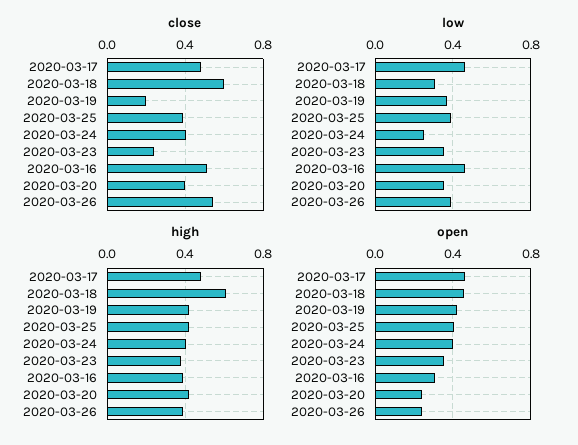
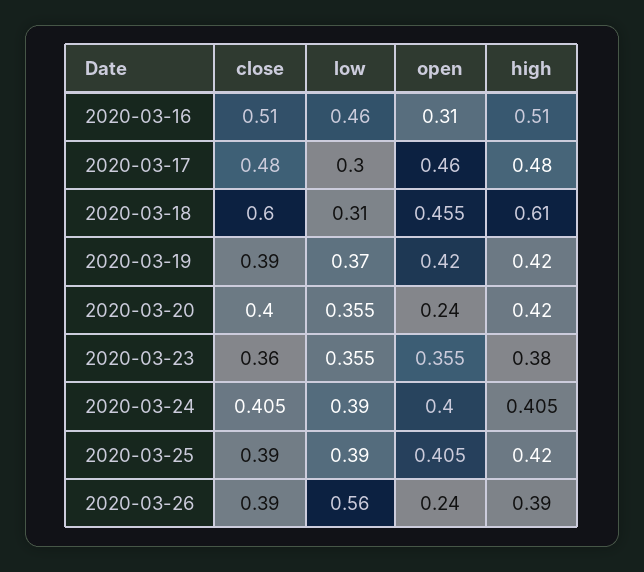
  {
    "close": {
      "2020-03-17": 0.48,
      "2020-03-18": 0.6,
-     "2020-03-19": 0.2,
+     "2020-03-19": 0.39,
      "2020-03-25": 0.39,
      "2020-03-24": 0.405,
-     "2020-03-23": 0.25,
+     "2020-03-23": 0.36,
      "2020-03-16": 0.51,
      "2020-03-20": 0.4,
-     "2020-03-26": 0.55
+     "2020-03-26": 0.39
    },
    "low": {
-     "2020-03-17": 0.45,
+     "2020-03-17": 0.3,
      "2020-03-18": 0.31,
      "2020-03-19": 0.37,
      "2020-03-25": 0.39,
-     "2020-03-24": 0.25,
+     "2020-03-24": 0.39,
      "2020-03-23": 0.355,
      "2020-03-16": 0.46,
      "2020-03-20": 0.355,
-     "2020-03-26": 0.4
+     "2020-03-26": 0.56
    },
    "high": {
      "2020-03-17": 0.48,
      "2020-03-18": 0.61,
      "2020-03-19": 0.42,
      "2020-03-25": 0.42,
      "2020-03-24": 0.405,
      "2020-03-23": 0.38,
-     "2020-03-16": 0.4,
+     "2020-03-16": 0.51,
      "2020-03-20": 0.42,
      "2020-03-26": 0.39
    },
    "open": {
      "2020-03-17": 0.46,
      "2020-03-18": 0.455,
      "2020-03-19": 0.42,
      "2020-03-25": 0.405,
      "2020-03-24": 0.4,
      "2020-03-23": 0.355,
      "2020-03-16": 0.31,
      "2020-03-20": 0.24,
      "2020-03-26": 0.24
    }
  }

